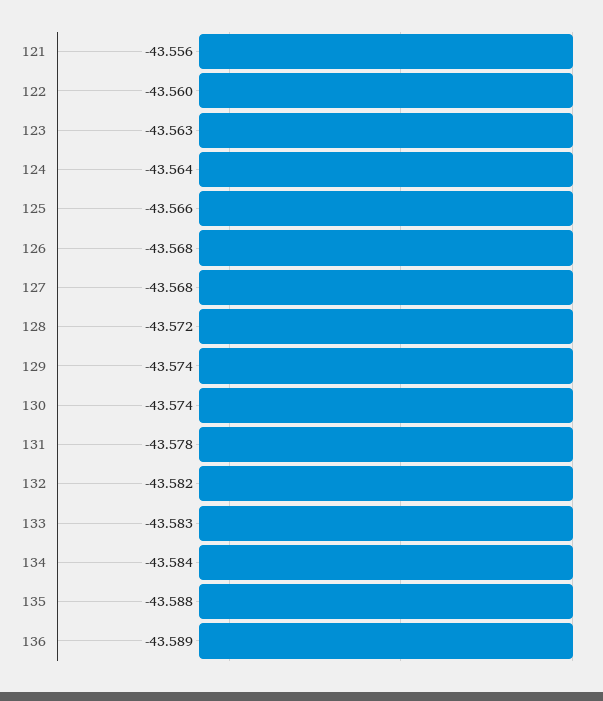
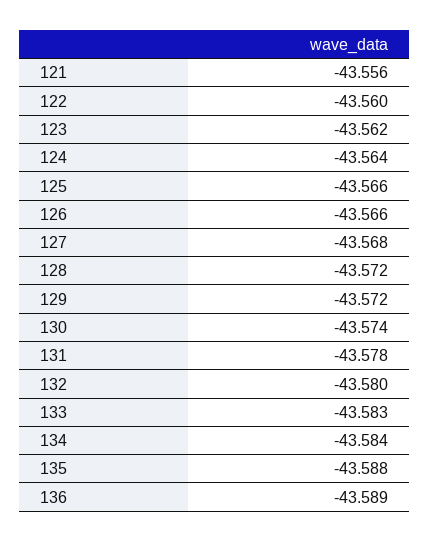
  {
    "121": -43.556,
    "122": -43.56,
-   "123": -43.563,
+   "123": -43.562,
    "124": -43.564,
    "125": -43.566,
-   "126": -43.568,
+   "126": -43.566,
    "127": -43.568,
    "128": -43.572,
-   "129": -43.574,
+   "129": -43.572,
    "130": -43.574,
    "131": -43.578,
-   "132": -43.582,
+   "132": -43.58,
    "133": -43.583,
    "134": -43.584,
    "135": -43.588,
    "136": -43.589
  }

